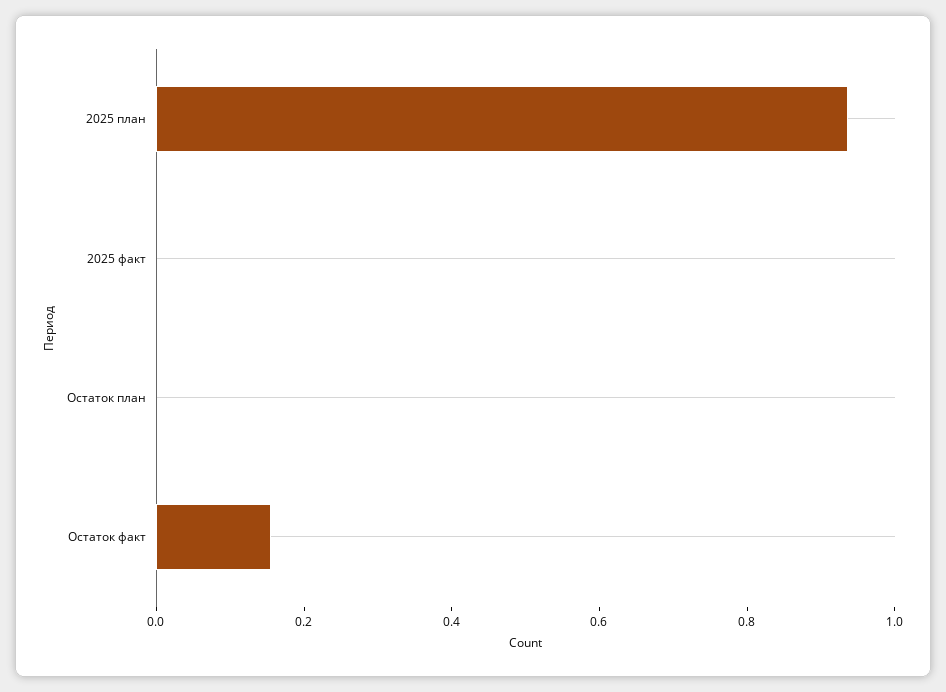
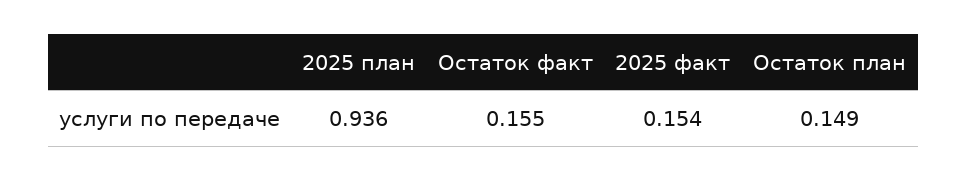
  {
    "2025 план": 0.936,
-   "2025 факт": 0,
+   "2025 факт": 0.154,
-   "Остаток план": 0,
+   "Остаток план": 0.149,
    "Остаток факт": 0.155
  }

